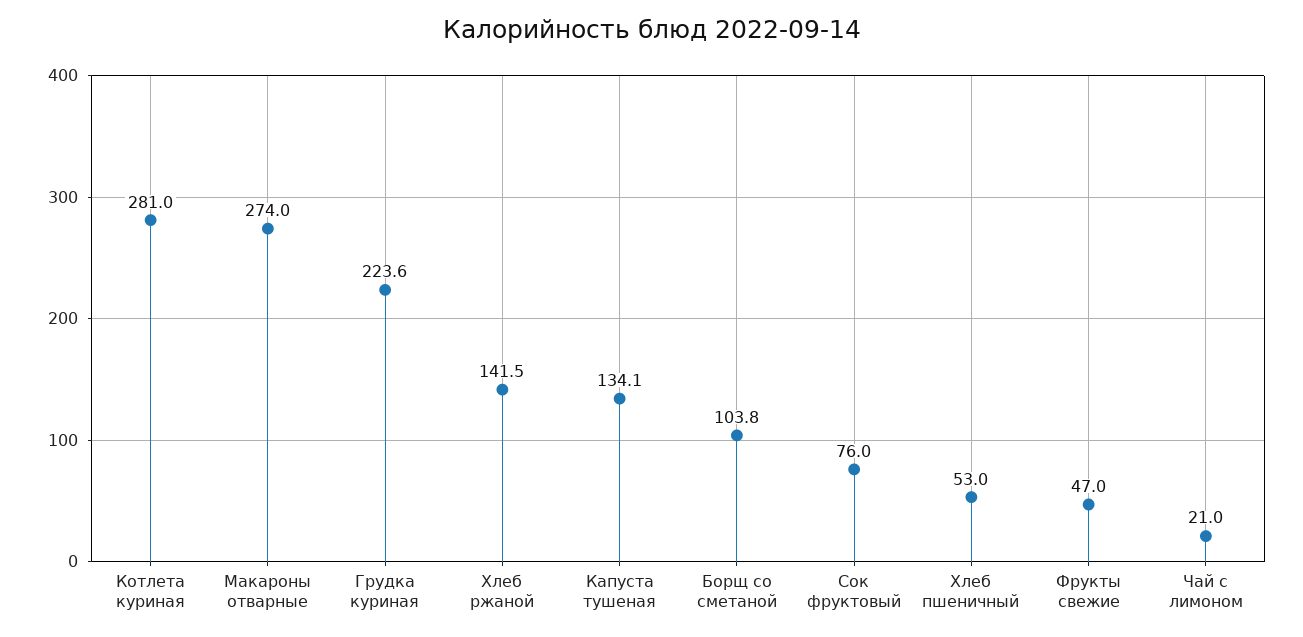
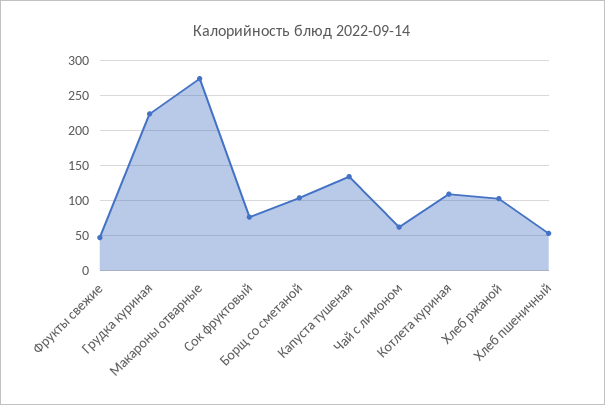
  {
-   "Котлета куриная": 281,
+   "Котлета куриная": 110,
    "Макароны отварные": 274,
    "Грудка куриная": 223.6,
-   "Хлеб ржаной": 141.5,
+   "Хлеб ржаной": 100,
    "Капуста тушеная": 134.1,
    "Борщ со сметаной": 103.8,
    "Сок фруктовый": 76,
    "Хлеб пшеничный": 53,
    "Фрукты свежие": 47,
-   "Чай с лимоном": 21
+   "Чай с лимоном": 60
  }

